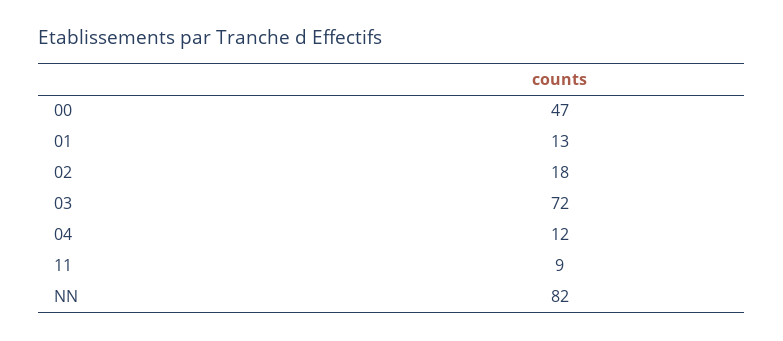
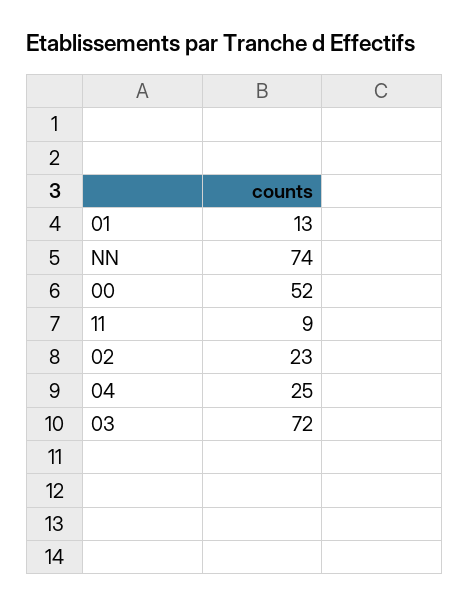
  {
-   "00": 47,
+   "00": 52,
    "01": 13,
-   "02": 18,
+   "02": 23,
    "03": 72,
-   "04": 12,
+   "04": 25,
    "11": 9,
-   "NN": 82
+   "NN": 74
  }

